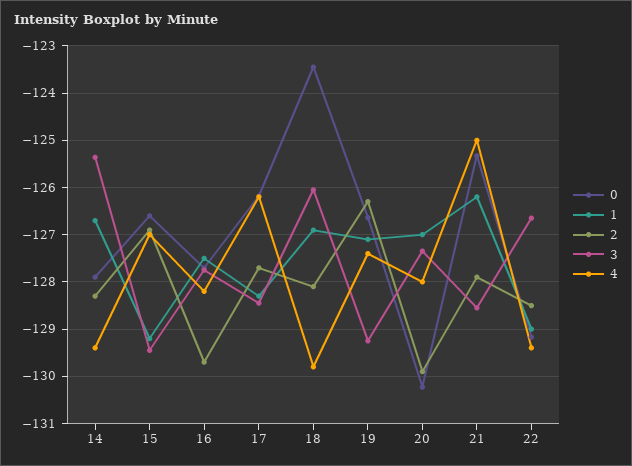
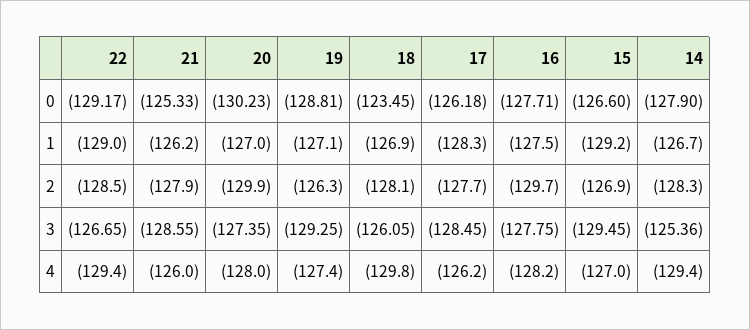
  {
    "0": {
      "14": -127.9,
      "15": -126.6,
      "16": -127.71,
      "17": -126.18,
      "18": -123.45,
-     "19": -126.6,
+     "19": -128.81,
      "20": -130.23,
      "21": -125.33,
      "22": -129.17
    },
    "1": {
      "14": -126.7,
      "15": -129.2,
      "16": -127.5,
      "17": -128.3,
      "18": -126.9,
      "19": -127.1,
      "20": -127,
      "21": -126.2,
      "22": -129
    },
    "2": {
      "14": -128.3,
      "15": -126.9,
      "16": -129.7,
      "17": -127.7,
      "18": -128.1,
      "19": -126.3,
      "20": -129.9,
      "21": -127.9,
      "22": -128.5
    },
    "3": {
      "14": -125.36,
      "15": -129.45,
      "16": -127.75,
      "17": -128.45,
      "18": -126.05,
      "19": -129.25,
      "20": -127.35,
      "21": -128.55,
      "22": -126.65
    },
    "4": {
      "14": -129.4,
      "15": -127,
      "16": -128.2,
      "17": -126.2,
      "18": -129.8,
      "19": -127.4,
      "20": -128,
-     "21": -125,
+     "21": -126,
      "22": -129.4
    }
  }

